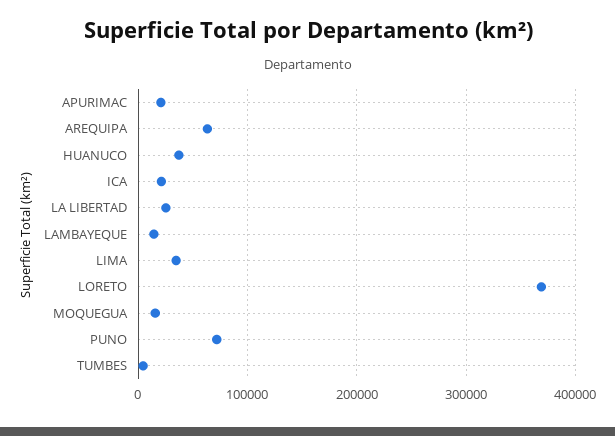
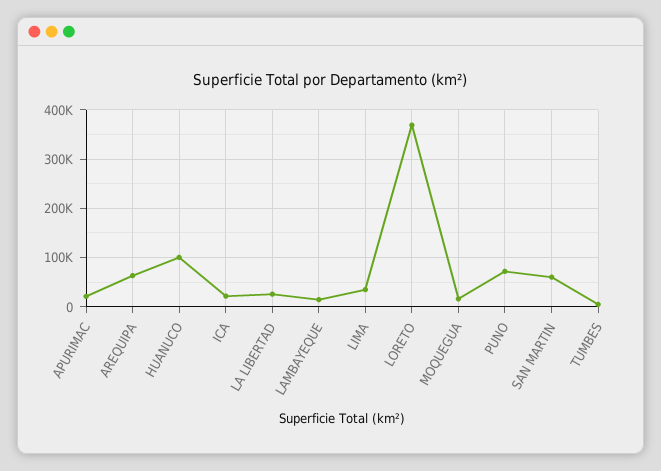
  {
    "APURIMAC": 20000,
    "AREQUIPA": 60000,
-   "HUANUCO": 40000,
+   "HUANUCO": 100000,
    "ICA": 20000,
    "LA LIBERTAD": 30000,
    "LAMBAYEQUE": 10000,
    "LIMA": 30000,
    "LORETO": 370000,
    "MOQUEGUA": 20000,
    "PUNO": 70000,
-   "TUMBES": 0
+   "TUMBES": 0,
+   "SAN MARTIN": 60000
  }

